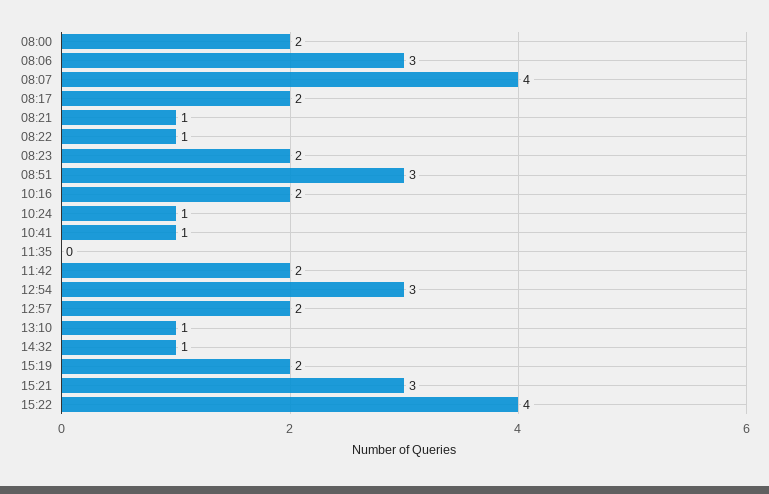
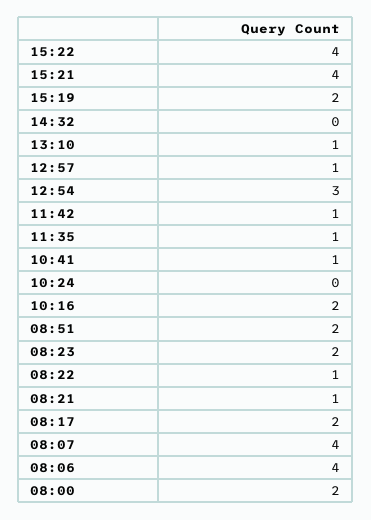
  {
    "08:00": 2,
-   "08:06": 3,
+   "08:06": 4,
    "08:07": 4,
    "08:17": 2,
    "08:21": 1,
    "08:22": 1,
    "08:23": 2,
-   "08:51": 3,
+   "08:51": 2,
    "10:16": 2,
-   "10:24": 1,
+   "10:24": 0,
    "10:41": 1,
-   "11:35": 0,
+   "11:35": 1,
-   "11:42": 2,
+   "11:42": 1,
    "12:54": 3,
-   "12:57": 2,
+   "12:57": 1,
    "13:10": 1,
-   "14:32": 1,
+   "14:32": 0,
    "15:19": 2,
-   "15:21": 3,
+   "15:21": 4,
    "15:22": 4
  }

